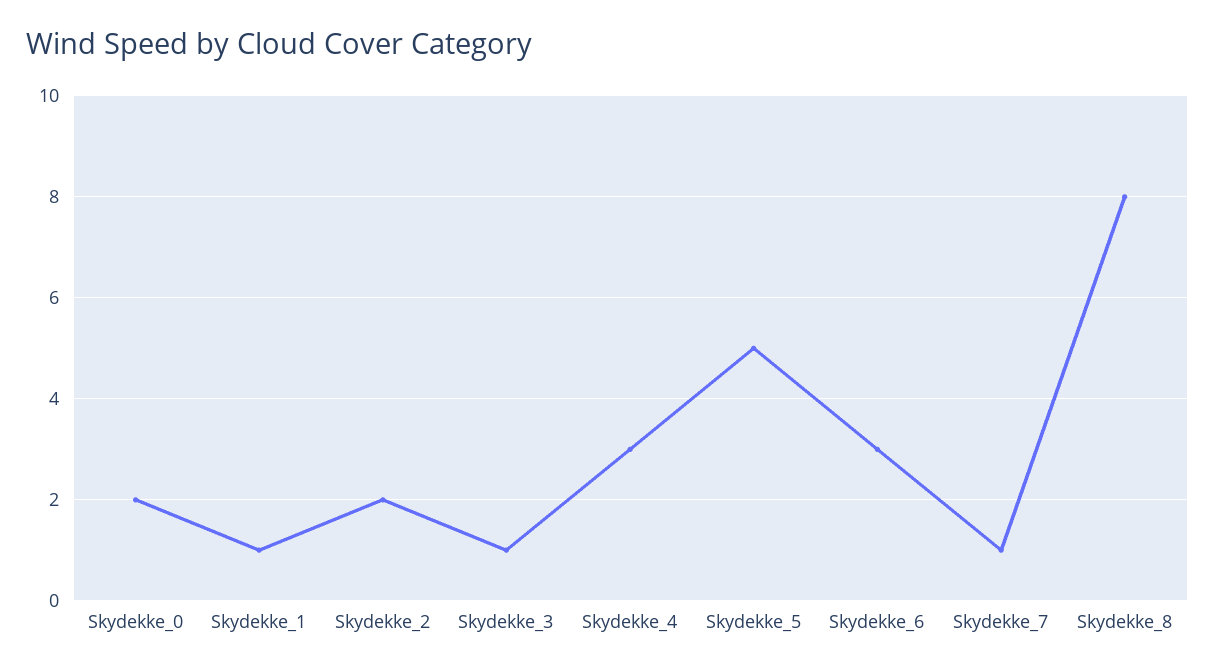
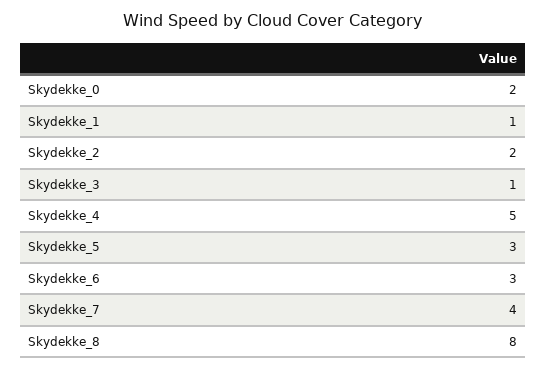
  {
    "Skydekke_0": 2,
    "Skydekke_1": 1,
    "Skydekke_2": 2,
    "Skydekke_3": 1,
-   "Skydekke_4": 3,
+   "Skydekke_4": 5,
-   "Skydekke_5": 5,
+   "Skydekke_5": 3,
    "Skydekke_6": 3,
-   "Skydekke_7": 1,
+   "Skydekke_7": 4,
    "Skydekke_8": 8
  }

